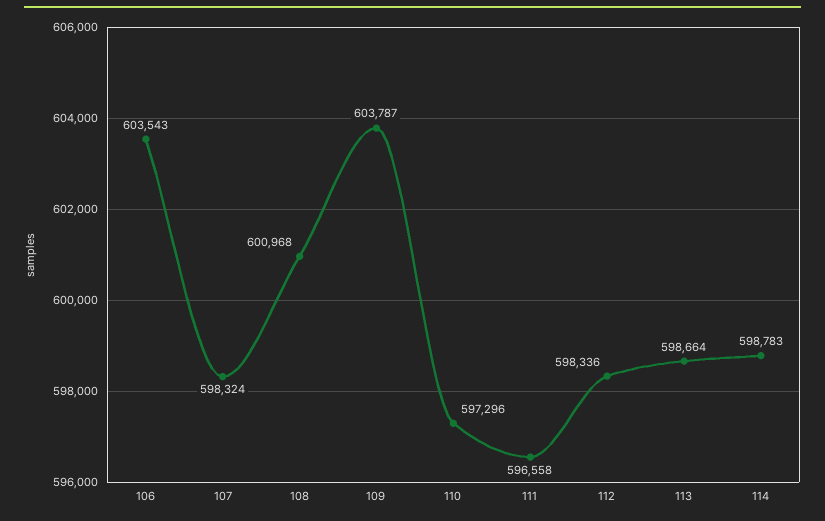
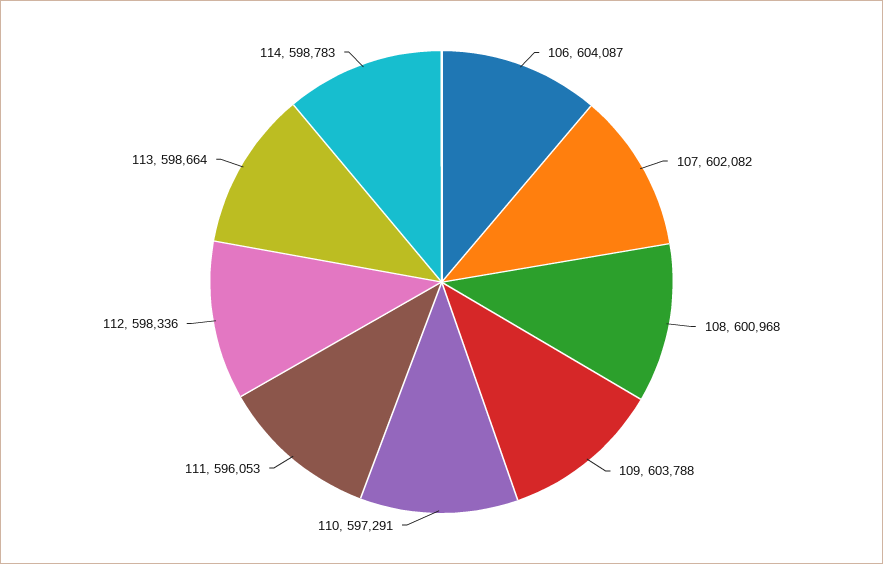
  {
-   "106": 603543,
+   "106": 604087,
-   "107": 598324,
+   "107": 602082,
    "108": 600968,
-   "109": 603787,
+   "109": 603788,
-   "110": 597296,
+   "110": 597291,
-   "111": 596558,
+   "111": 596053,
    "112": 598336,
    "113": 598664,
    "114": 598783
  }

